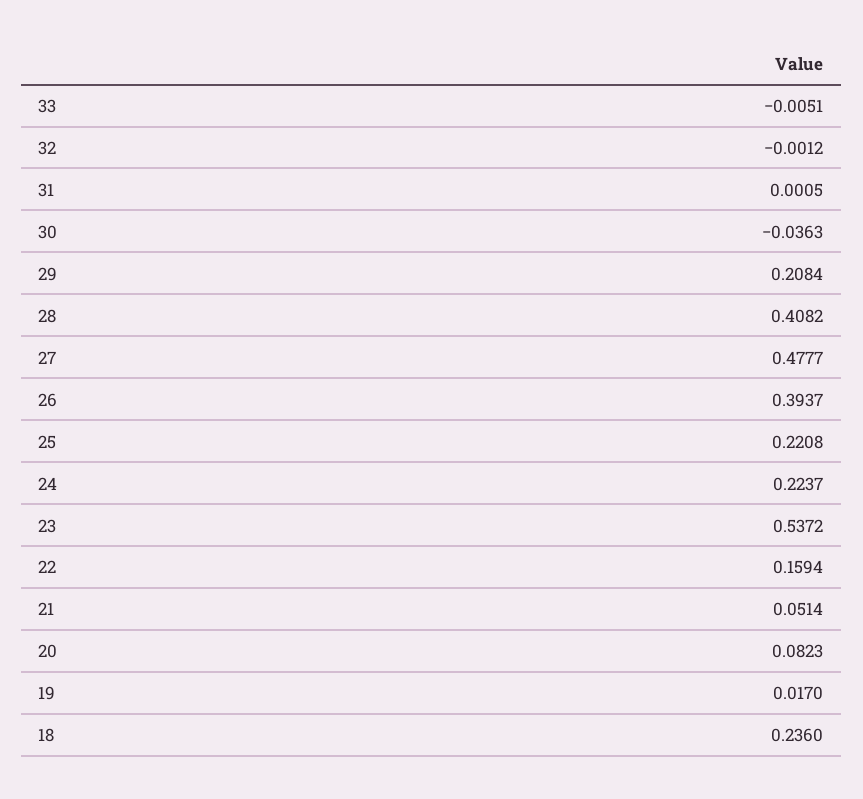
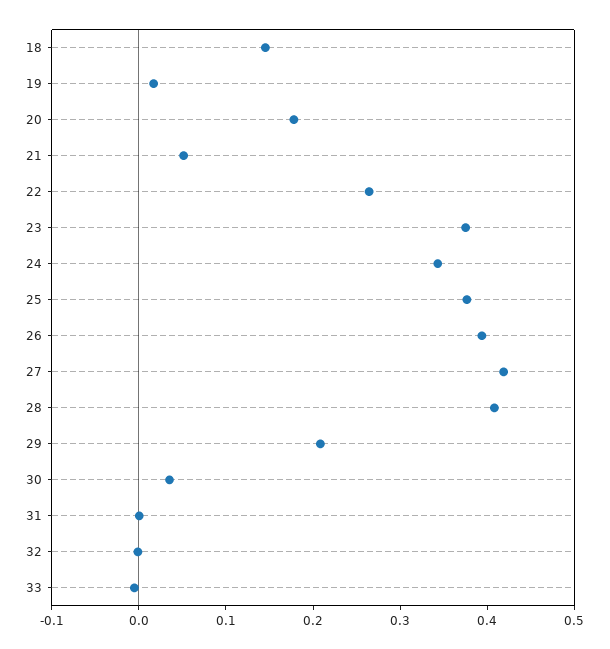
  {
    "33": -0.0051,
    "32": -0.0012,
    "31": 0.0005,
-   "30": -0.0363,
+   "30": 0.04,
    "29": 0.2084,
    "28": 0.4082,
-   "27": 0.4777,
+   "27": 0.42,
    "26": 0.3937,
-   "25": 0.2208,
+   "25": 0.38,
-   "24": 0.2237,
+   "24": 0.34,
-   "23": 0.5372,
+   "23": 0.38,
-   "22": 0.1594,
+   "22": 0.26,
    "21": 0.0514,
-   "20": 0.0823,
+   "20": 0.18,
    "19": 0.017,
-   "18": 0.236
+   "18": 0.14
  }

